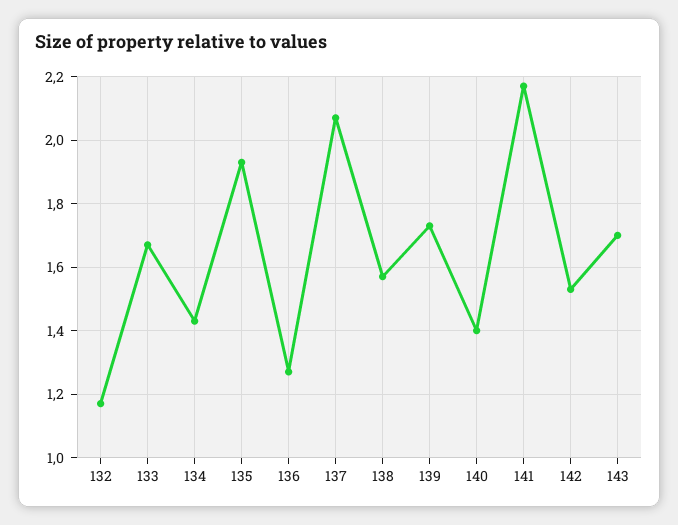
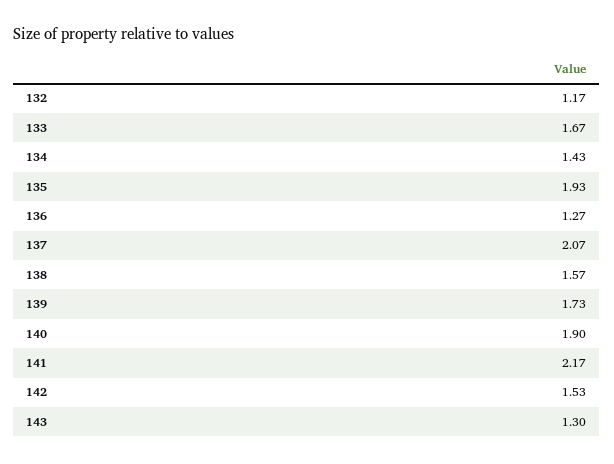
  {
    "132": 1.17,
    "133": 1.67,
    "134": 1.43,
    "135": 1.93,
    "136": 1.27,
    "137": 2.07,
    "138": 1.57,
    "139": 1.73,
-   "140": 1.4,
+   "140": 1.9,
    "141": 2.17,
    "142": 1.53,
-   "143": 1.7
+   "143": 1.3
  }

